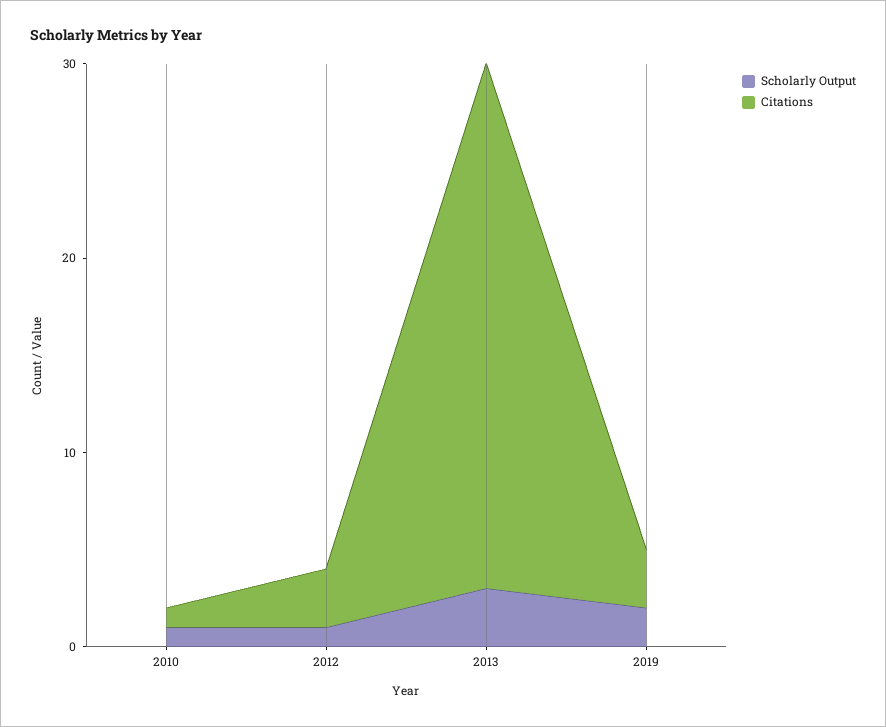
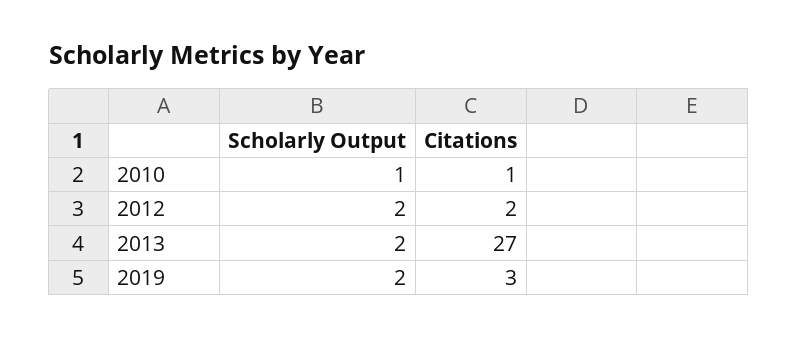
  {
    "Scholarly Output": {
      "2010": 1,
-     "2012": 1,
+     "2012": 2,
-     "2013": 3,
+     "2013": 2,
      "2019": 2
    },
    "Citations": {
      "2010": 1,
-     "2012": 3,
+     "2012": 2,
      "2013": 27,
      "2019": 3
    }
  }

